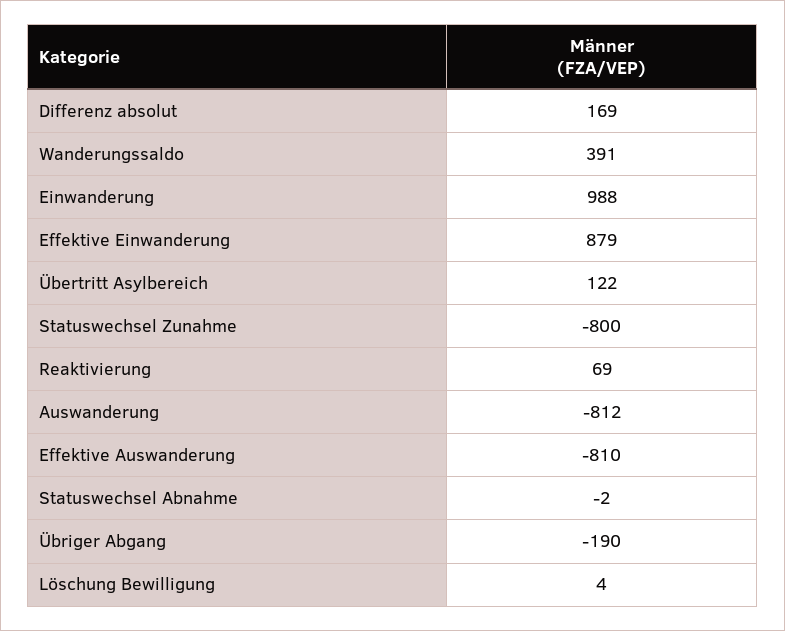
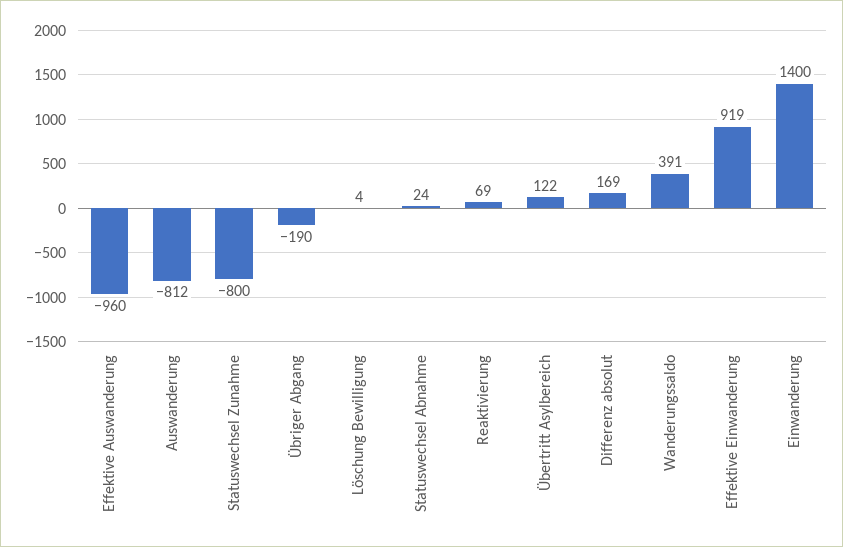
  {
    "Differenz absolut": 169,
    "Wanderungssaldo": 391,
-   "Einwanderung": 988,
+   "Einwanderung": 1400,
-   "Effektive Einwanderung": 879,
+   "Effektive Einwanderung": 919,
    "Übertritt Asylbereich": 122,
    "Statuswechsel Zunahme": -800,
    "Reaktivierung": 69,
    "Auswanderung": -812,
-   "Effektive Auswanderung": -810,
+   "Effektive Auswanderung": -960,
-   "Statuswechsel Abnahme": -2,
+   "Statuswechsel Abnahme": 24,
    "Übriger Abgang": -190,
    "Löschung Bewilligung": 4
  }

